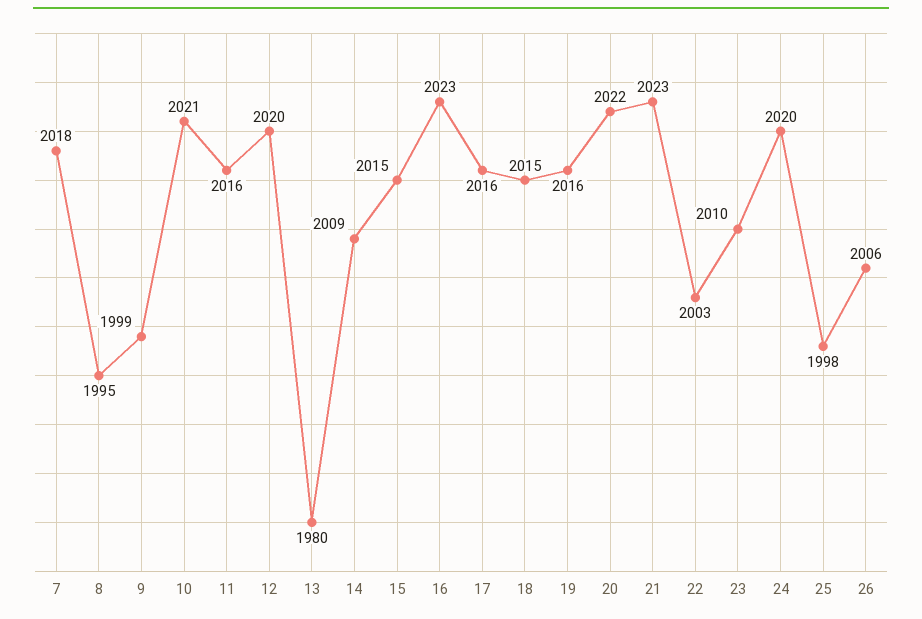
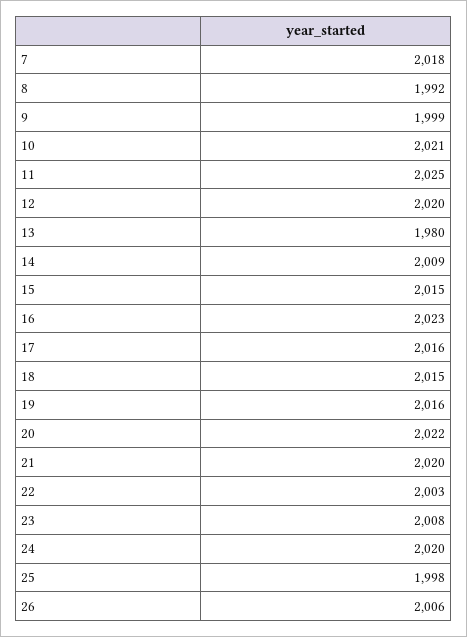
  {
    "7": 2018,
-   "8": 1995,
+   "8": 1992,
    "9": 1999,
    "10": 2021,
-   "11": 2016,
+   "11": 2025,
    "12": 2020,
    "13": 1980,
    "14": 2009,
    "15": 2015,
    "16": 2023,
    "17": 2016,
    "18": 2015,
    "19": 2016,
    "20": 2022,
-   "21": 2023,
+   "21": 2020,
    "22": 2003,
-   "23": 2010,
+   "23": 2008,
    "24": 2020,
    "25": 1998,
    "26": 2006
  }

